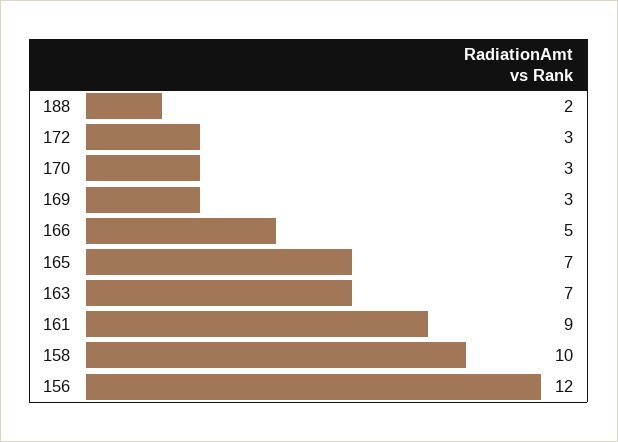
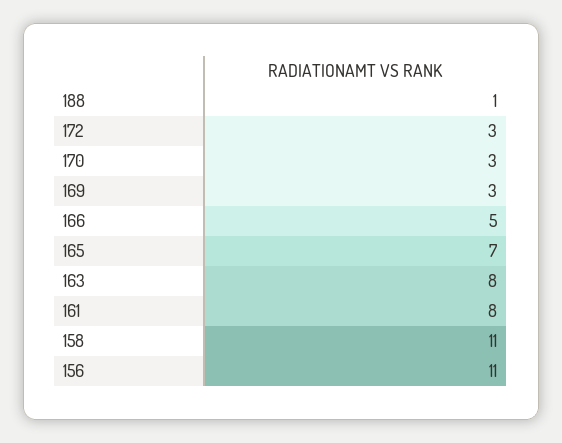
  {
-   "188": 2,
+   "188": 1,
    "172": 3,
    "170": 3,
    "169": 3,
    "166": 5,
    "165": 7,
-   "163": 7,
+   "163": 8,
-   "161": 9,
+   "161": 8,
-   "158": 10,
+   "158": 11,
-   "156": 12
+   "156": 11
  }

